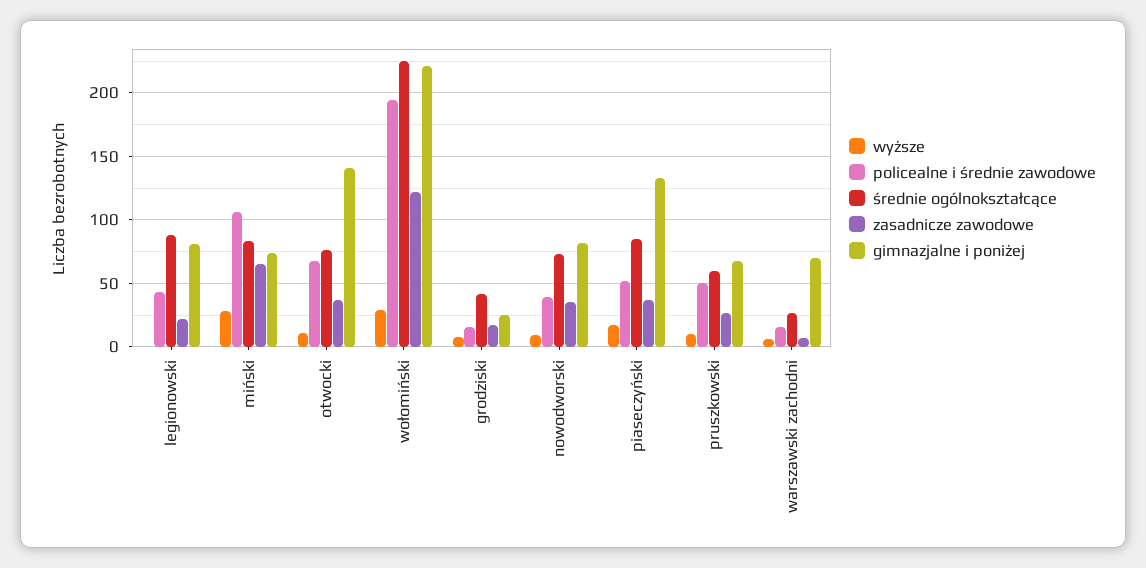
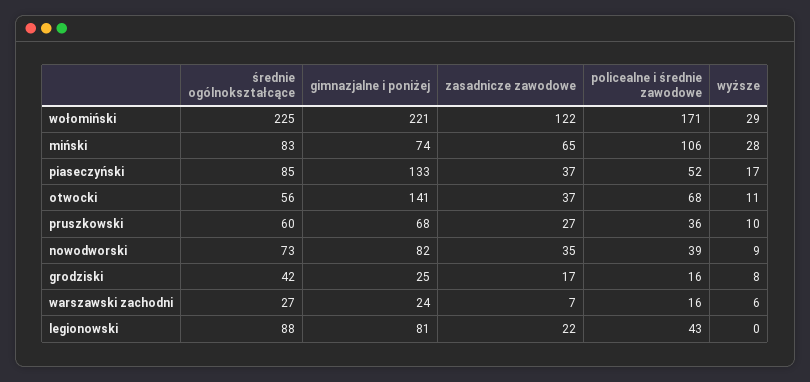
  {
    "wyższe": {
      "legionowski": 0,
      "miński": 28,
      "otwocki": 11,
      "wołomiński": 29,
      "grodziski": 8,
      "nowodworski": 9,
      "piaseczyński": 17,
      "pruszkowski": 10,
      "warszawski zachodni": 6
    },
    "policealne i średnie zawodowe": {
      "legionowski": 43,
      "miński": 106,
      "otwocki": 68,
-     "wołomiński": 195,
+     "wołomiński": 171,
      "grodziski": 16,
      "nowodworski": 39,
      "piaseczyński": 52,
-     "pruszkowski": 50,
+     "pruszkowski": 36,
      "warszawski zachodni": 16
    },
    "średnie ogólnokształcące": {
      "legionowski": 88,
      "miński": 83,
-     "otwocki": 75,
+     "otwocki": 56,
      "wołomiński": 225,
      "grodziski": 42,
      "nowodworski": 73,
      "piaseczyński": 85,
      "pruszkowski": 60,
      "warszawski zachodni": 27
    },
    "zasadnicze zawodowe": {
      "legionowski": 22,
      "miński": 65,
      "otwocki": 37,
      "wołomiński": 122,
      "grodziski": 17,
      "nowodworski": 35,
      "piaseczyński": 37,
      "pruszkowski": 27,
      "warszawski zachodni": 7
    },
    "gimnazjalne i poniżej": {
      "legionowski": 81,
      "miński": 74,
      "otwocki": 141,
      "wołomiński": 221,
      "grodziski": 25,
      "nowodworski": 82,
      "piaseczyński": 133,
      "pruszkowski": 68,
-     "warszawski zachodni": 70
+     "warszawski zachodni": 24
    }
  }

